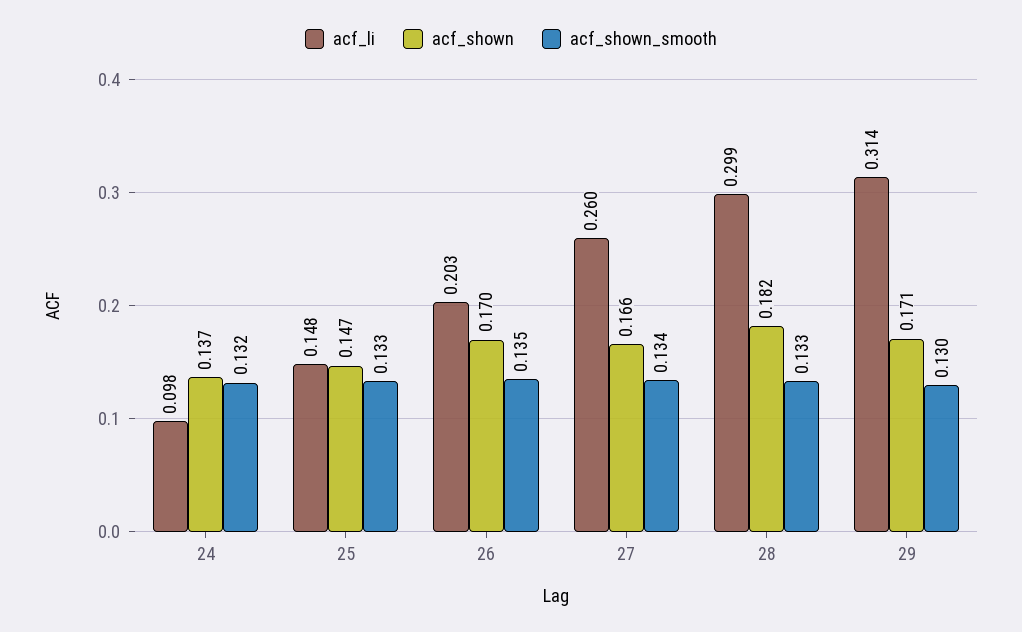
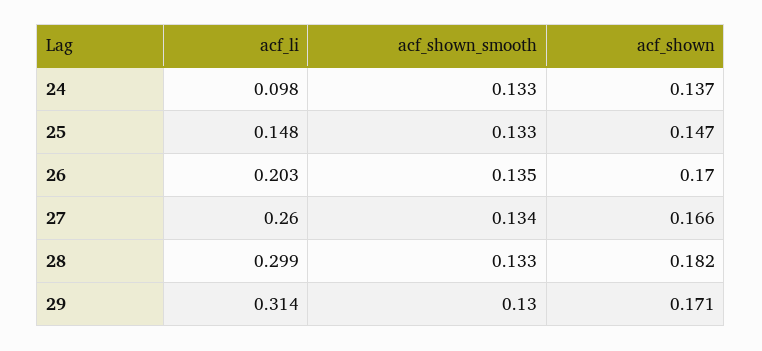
  {
    "acf_li": {
      "24": 0.098,
      "25": 0.148,
      "26": 0.203,
      "27": 0.26,
      "28": 0.299,
      "29": 0.314
    },
    "acf_shown": {
      "24": 0.137,
      "25": 0.147,
      "26": 0.17,
      "27": 0.166,
      "28": 0.182,
      "29": 0.171
    },
    "acf_shown_smooth": {
-     "24": 0.132,
+     "24": 0.133,
      "25": 0.133,
      "26": 0.135,
      "27": 0.134,
      "28": 0.133,
      "29": 0.13
    }
  }

